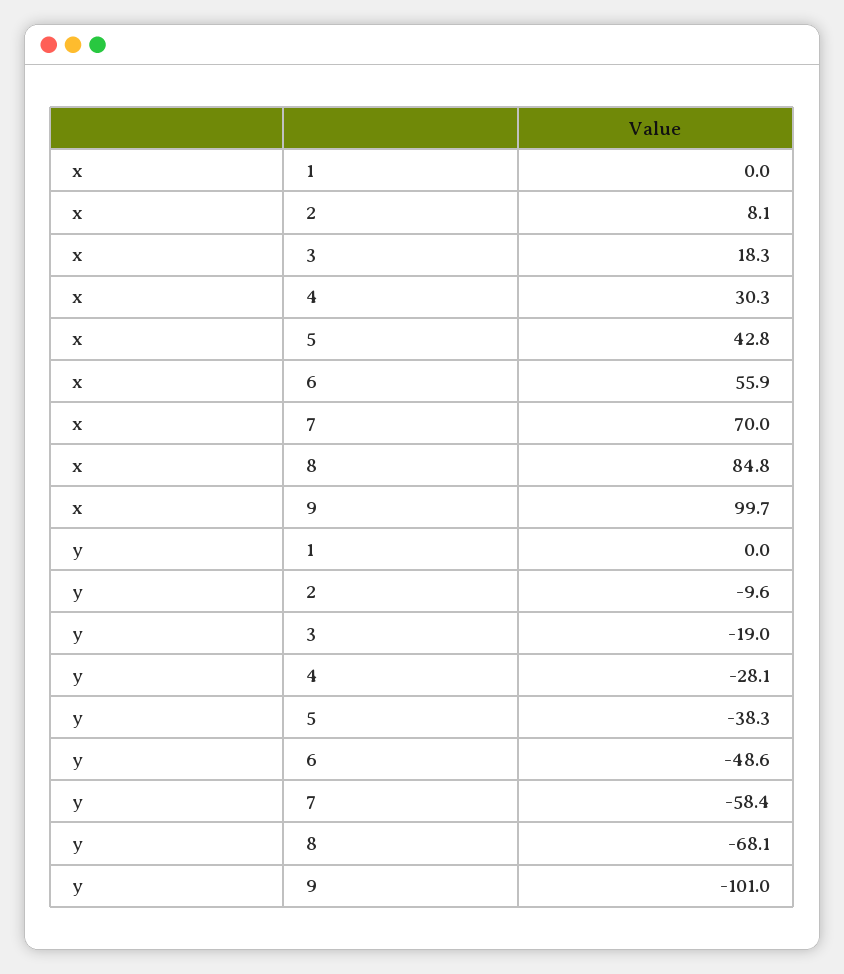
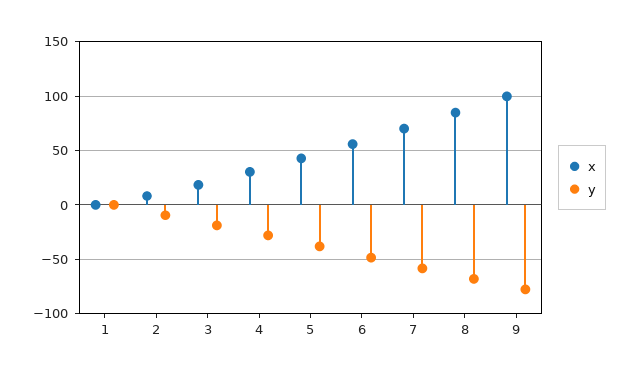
  {
    "x": {
      "1": 0,
      "2": 8.1,
      "3": 18.3,
      "4": 30.3,
      "5": 42.8,
      "6": 55.9,
      "7": 70,
      "8": 84.8,
      "9": 99.7
    },
    "y": {
      "1": 0,
      "2": -9.6,
      "3": -19,
      "4": -28.1,
      "5": -38.3,
      "6": -48.6,
      "7": -58.4,
      "8": -68.1,
-     "9": -101
+     "9": -80
    }
  }

